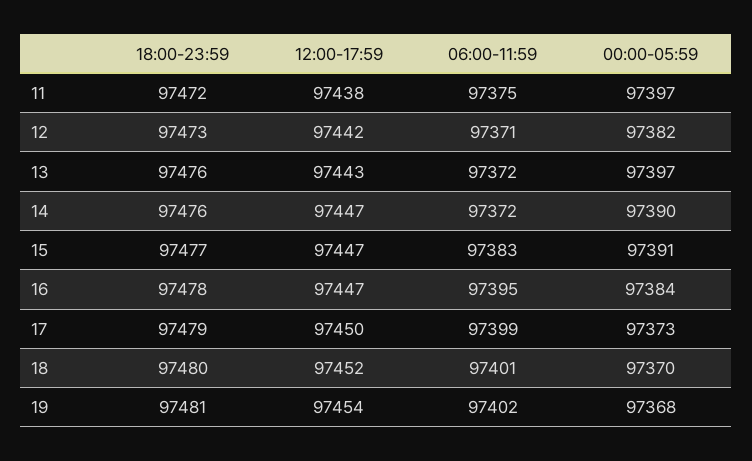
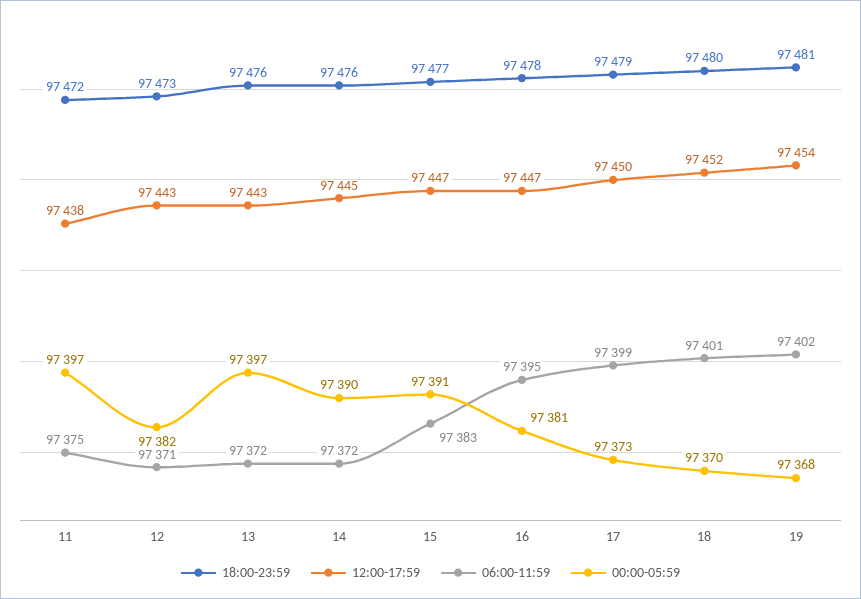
  {
    "18:00-23:59": {
      "11": 97472,
      "12": 97473,
      "13": 97476,
      "14": 97476,
      "15": 97477,
      "16": 97478,
      "17": 97479,
      "18": 97480,
      "19": 97481
    },
    "12:00-17:59": {
      "11": 97438,
-     "12": 97442,
+     "12": 97443,
      "13": 97443,
-     "14": 97447,
+     "14": 97445,
      "15": 97447,
      "16": 97447,
      "17": 97450,
      "18": 97452,
      "19": 97454
    },
    "06:00-11:59": {
      "11": 97375,
      "12": 97371,
      "13": 97372,
      "14": 97372,
      "15": 97383,
      "16": 97395,
      "17": 97399,
      "18": 97401,
      "19": 97402
    },
    "00:00-05:59": {
      "11": 97397,
      "12": 97382,
      "13": 97397,
      "14": 97390,
      "15": 97391,
-     "16": 97384,
+     "16": 97381,
      "17": 97373,
      "18": 97370,
      "19": 97368
    }
  }

